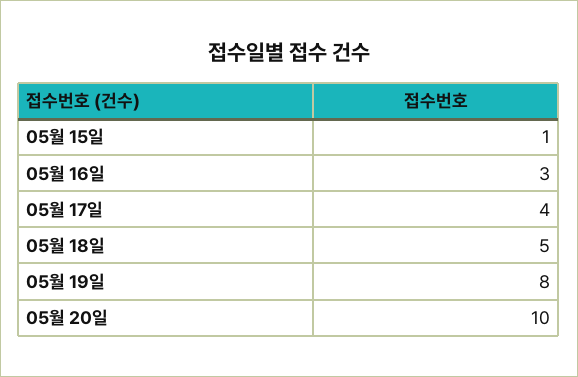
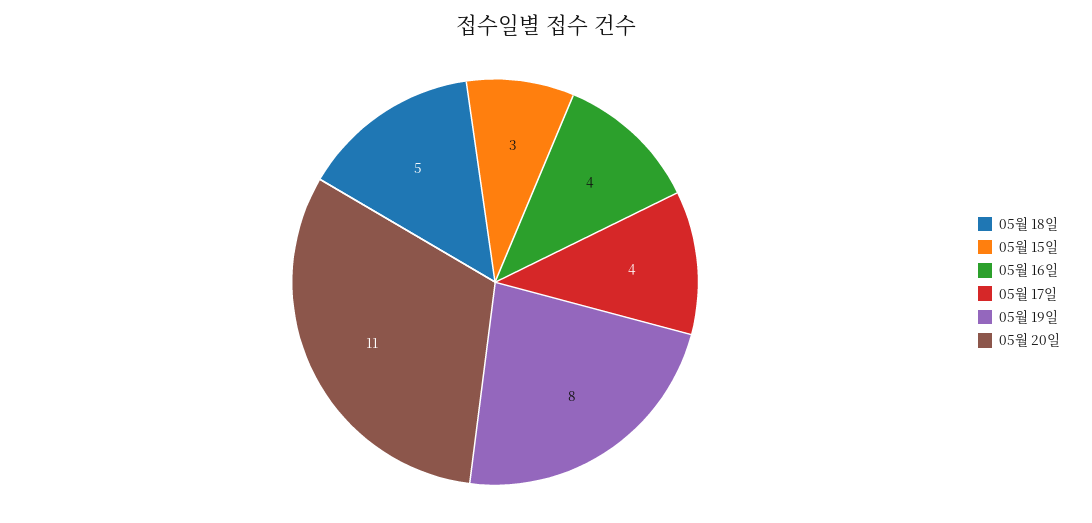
  {
-   "05월 15일": 1,
+   "05월 15일": 3,
-   "05월 16일": 3,
+   "05월 16일": 4,
    "05월 17일": 4,
    "05월 18일": 5,
    "05월 19일": 8,
-   "05월 20일": 10
+   "05월 20일": 11
  }

